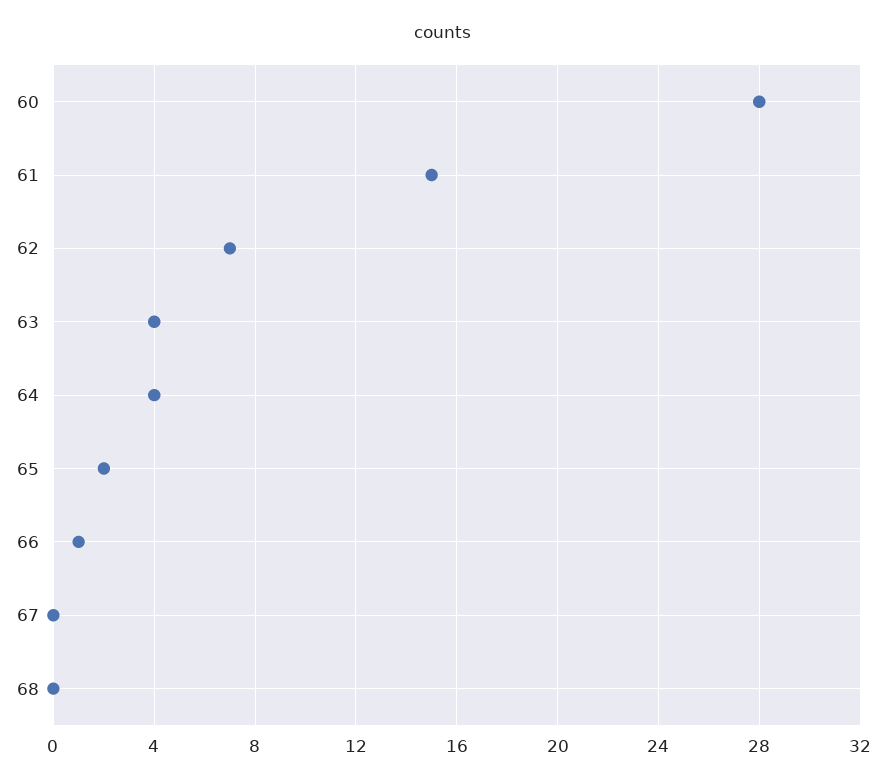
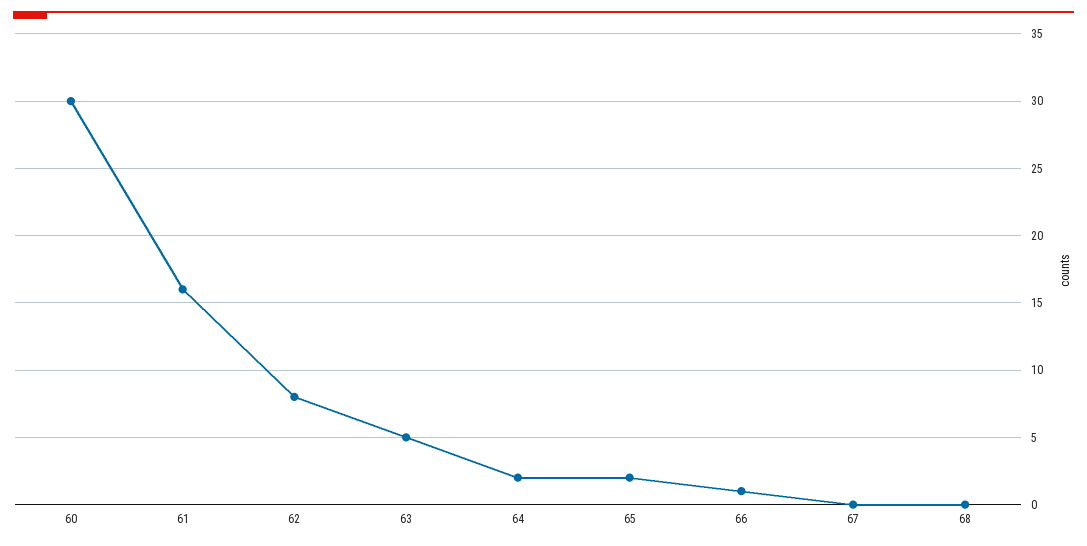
  {
-   "60": 28,
+   "60": 30,
-   "61": 15,
+   "61": 16,
-   "62": 7,
+   "62": 8,
-   "63": 4,
+   "63": 5,
-   "64": 4,
+   "64": 2,
    "65": 2,
    "66": 1,
    "67": 0,
    "68": 0
  }

